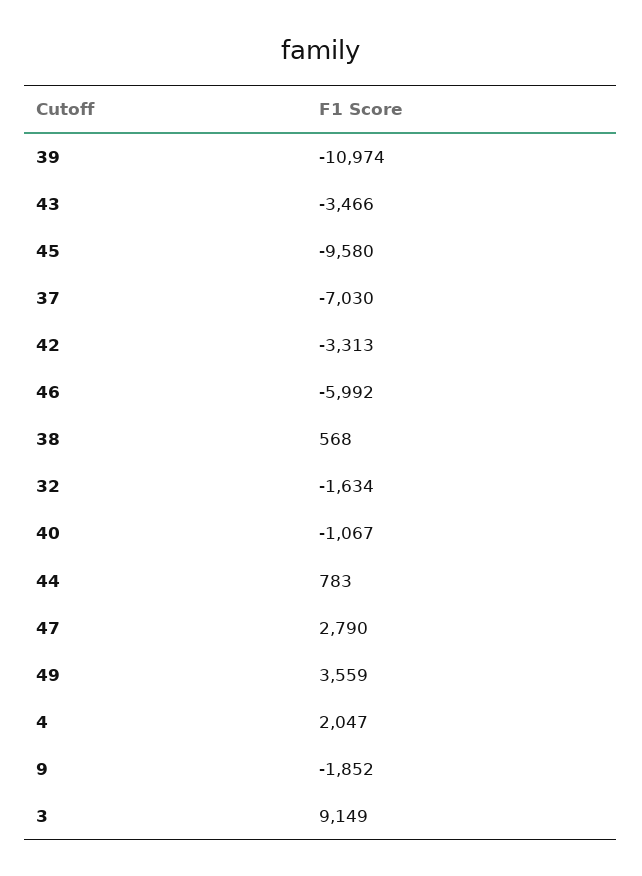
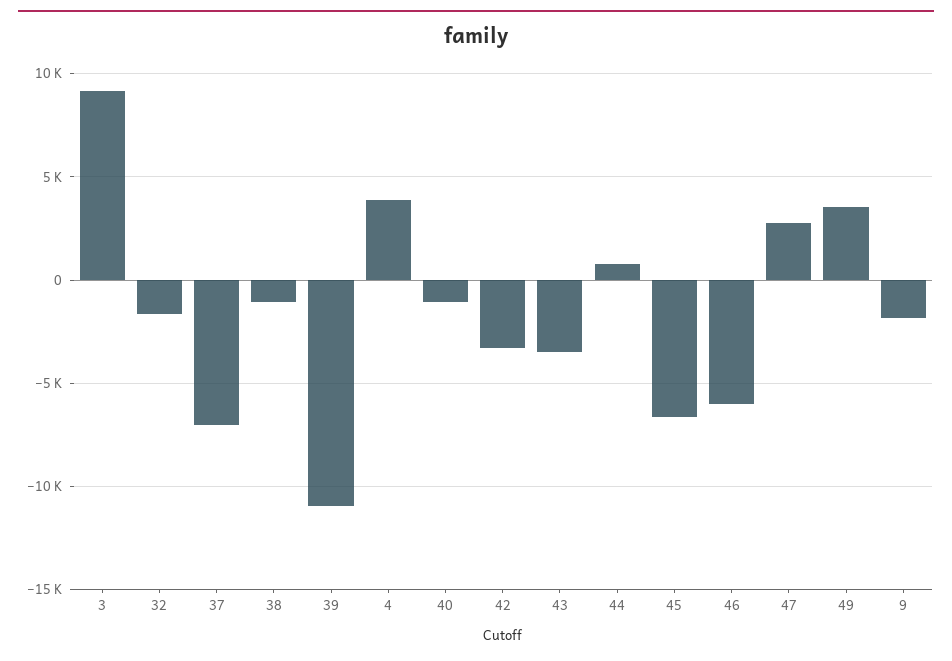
  {
    "39": -10974,
    "43": -3466,
-   "45": -9580,
+   "45": -6500,
    "37": -7030,
    "42": -3313,
    "46": -5992,
-   "38": 568,
+   "38": -1000,
    "32": -1634,
    "40": -1067,
    "44": 783,
    "47": 2790,
    "49": 3559,
-   "4": 2047,
+   "4": 4000,
    "9": -1852,
    "3": 9149
  }

